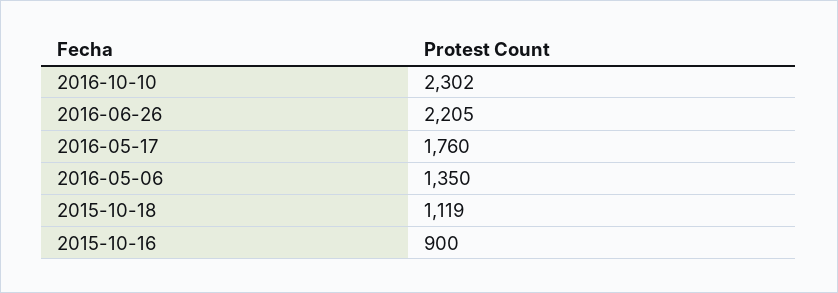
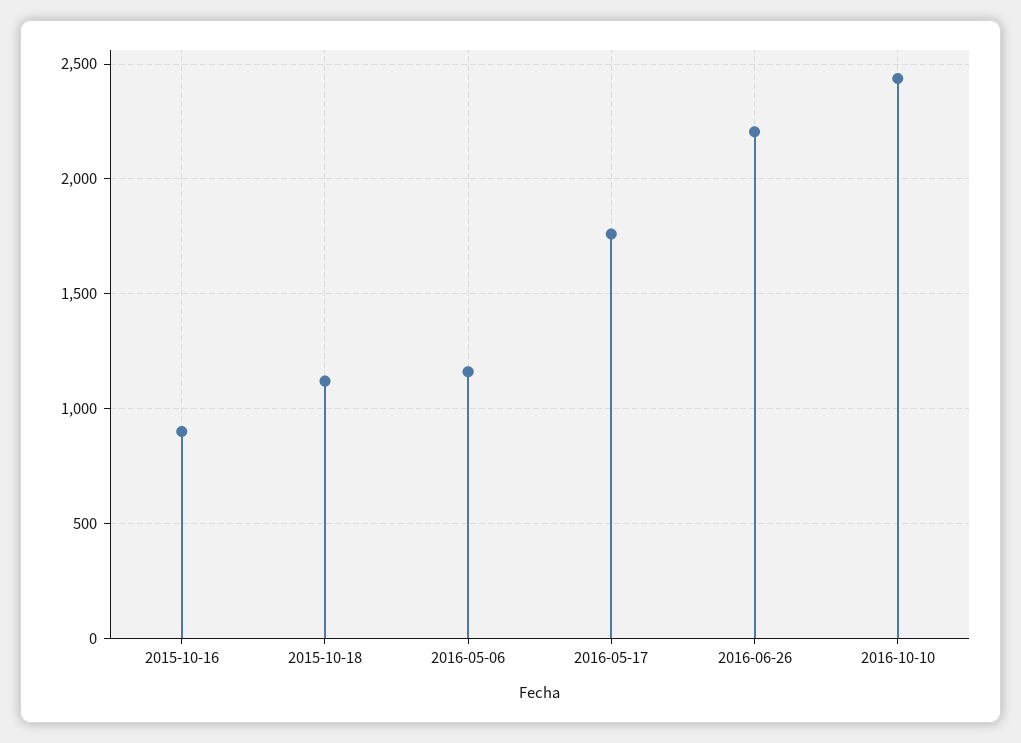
  {
-   "2016-10-10": 2302,
+   "2016-10-10": 2450,
    "2016-06-26": 2205,
    "2016-05-17": 1760,
-   "2016-05-06": 1350,
+   "2016-05-06": 1150,
    "2015-10-18": 1119,
    "2015-10-16": 900
  }

